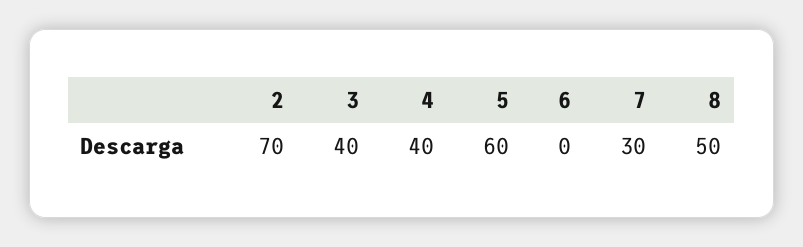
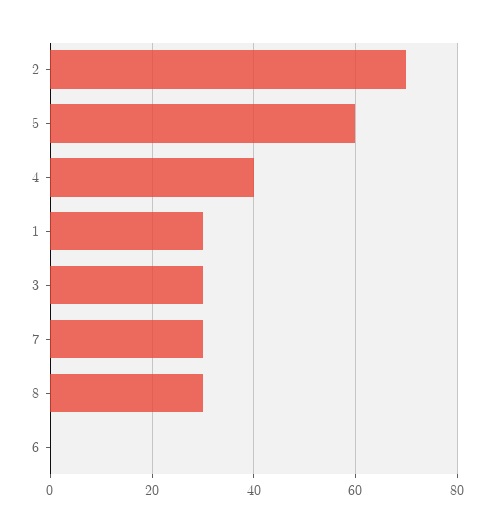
  {
    "2": 70,
-   "3": 40,
+   "3": 30,
    "4": 40,
    "5": 60,
    "6": 0,
    "7": 30,
-   "8": 50
+   "8": 30,
+   "1": 30
  }

